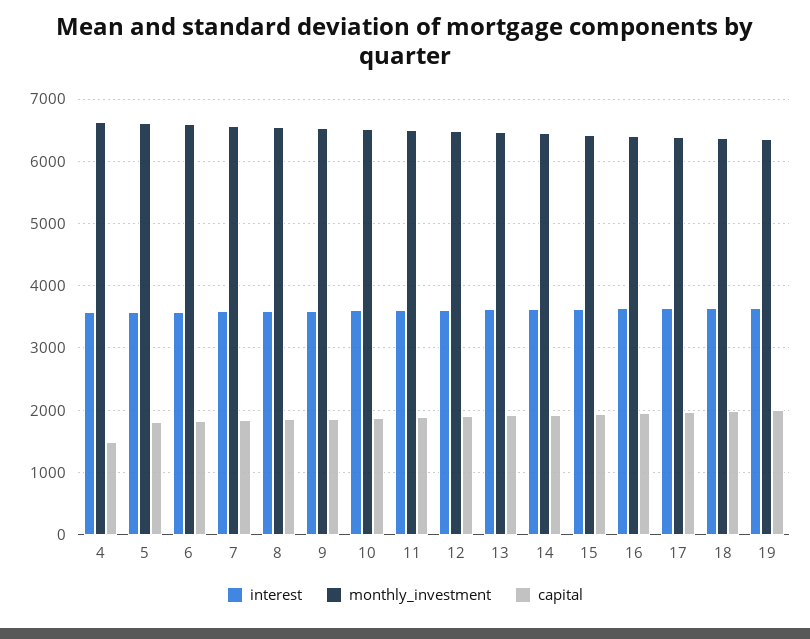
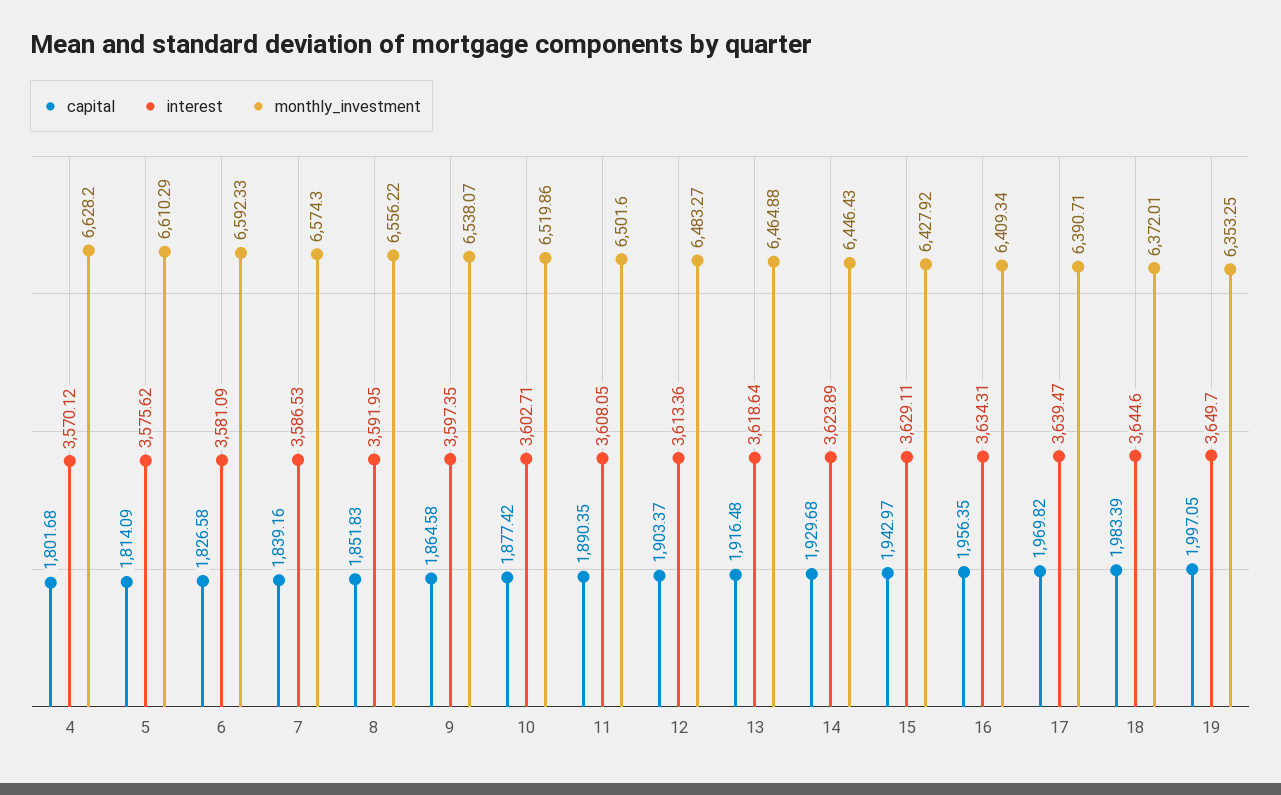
  {
    "interest": {
      "4": 3570.12,
      "5": 3575.62,
      "6": 3581.09,
      "7": 3586.53,
      "8": 3591.95,
      "9": 3597.35,
      "10": 3602.71,
      "11": 3608.05,
      "12": 3613.36,
      "13": 3618.64,
      "14": 3623.89,
      "15": 3629.11,
      "16": 3634.31,
      "17": 3639.47,
      "18": 3644.6,
      "19": 3649.7
    },
    "monthly_investment": {
      "4": 6628.2,
      "5": 6610.29,
      "6": 6592.33,
      "7": 6574.3,
      "8": 6556.22,
      "9": 6538.07,
      "10": 6519.86,
      "11": 6501.6,
      "12": 6483.27,
      "13": 6464.88,
      "14": 6446.43,
      "15": 6427.92,
      "16": 6409.34,
      "17": 6390.71,
      "18": 6372.01,
      "19": 6353.25
    },
    "capital": {
-     "4": 1500,
+     "4": 1801.68,
      "5": 1814.09,
      "6": 1826.58,
      "7": 1839.16,
      "8": 1851.83,
      "9": 1864.58,
      "10": 1877.42,
      "11": 1890.35,
      "12": 1903.37,
      "13": 1916.48,
      "14": 1929.68,
      "15": 1942.97,
      "16": 1956.35,
      "17": 1969.82,
      "18": 1983.39,
      "19": 1997.05
    }
  }

